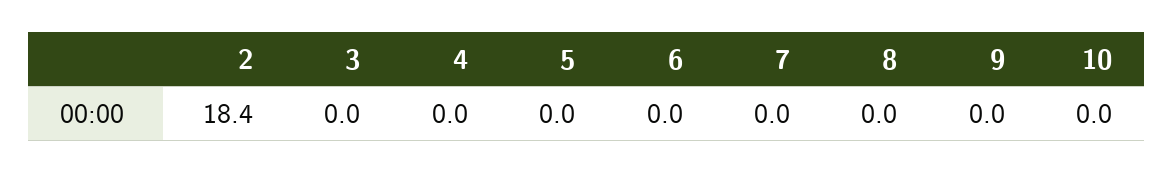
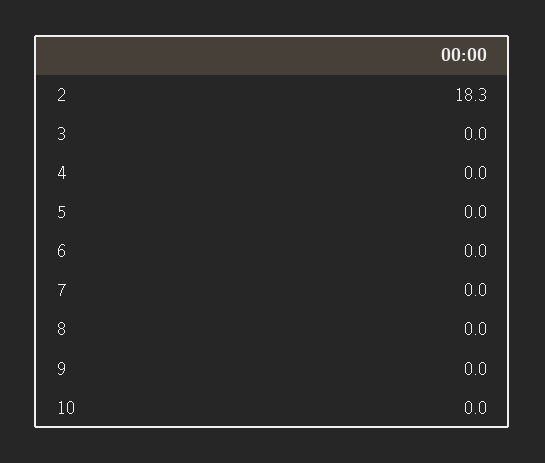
  {
-   "2": 18.4,
+   "2": 18.3,
    "3": 0,
    "4": 0,
    "5": 0,
    "6": 0,
    "7": 0,
    "8": 0,
    "9": 0,
    "10": 0
  }

